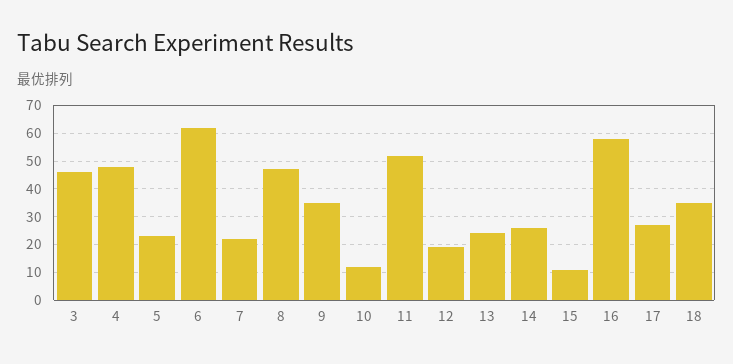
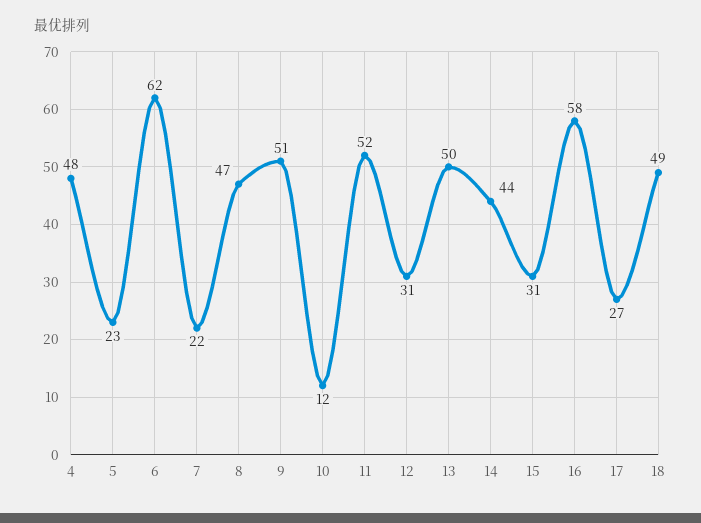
  {
-   "3": 45,
    "4": 48,
    "5": 23,
    "6": 62,
    "7": 22,
    "8": 47,
-   "9": 35,
+   "9": 51,
    "10": 12,
    "11": 52,
-   "12": 20,
+   "12": 31,
-   "13": 25,
+   "13": 50,
-   "14": 25,
+   "14": 44,
-   "15": 10,
+   "15": 31,
    "16": 58,
    "17": 27,
-   "18": 35
+   "18": 49
  }

